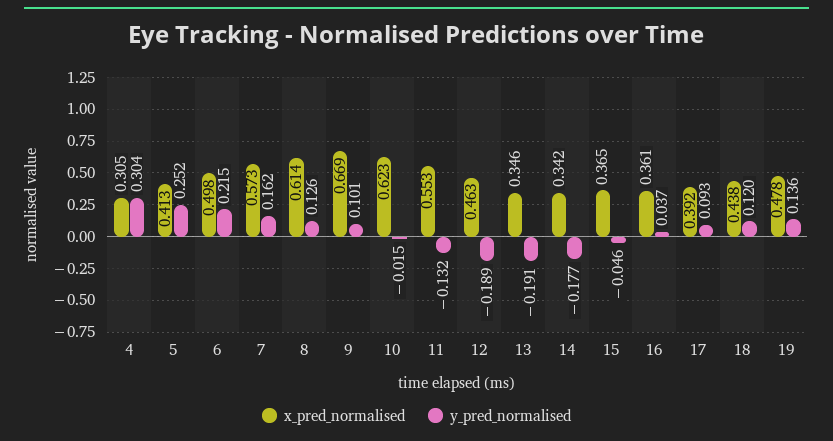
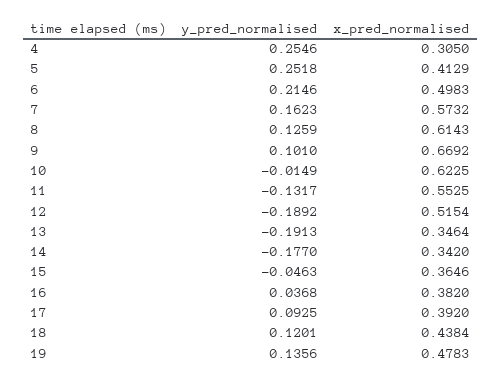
  {
    "x_pred_normalised": {
      "4": 0.305,
      "5": 0.4129,
      "6": 0.4983,
      "7": 0.5732,
      "8": 0.6143,
      "9": 0.6692,
      "10": 0.6225,
      "11": 0.5525,
-     "12": 0.463,
+     "12": 0.5154,
      "13": 0.3464,
      "14": 0.342,
      "15": 0.3646,
-     "16": 0.361,
+     "16": 0.382,
      "17": 0.392,
      "18": 0.4384,
      "19": 0.4783
    },
    "y_pred_normalised": {
-     "4": 0.304,
+     "4": 0.2546,
      "5": 0.2518,
      "6": 0.2146,
      "7": 0.1623,
      "8": 0.1259,
      "9": 0.101,
      "10": -0.0149,
      "11": -0.1317,
      "12": -0.1892,
      "13": -0.1913,
      "14": -0.177,
      "15": -0.0463,
      "16": 0.0368,
      "17": 0.0925,
      "18": 0.1201,
      "19": 0.1356
    }
  }

